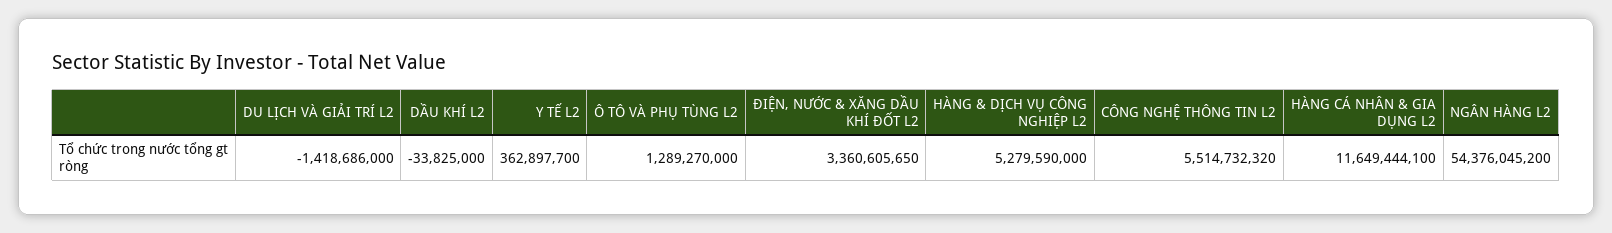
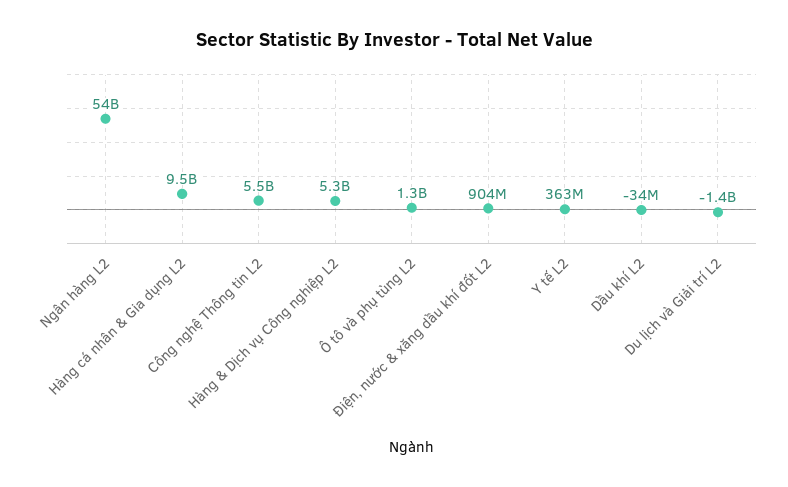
  {
    "DU LỊCH VÀ GIẢI TRÍ L2": -1418686000,
    "DẦU KHÍ L2": -33825000,
    "Y TẾ L2": 362897700,
    "Ô TÔ VÀ PHỤ TÙNG L2": 1289270000,
-   "ĐIỆN, NƯỚC & XĂNG DẦU KHÍ ĐỐT L2": 3360605650,
+   "ĐIỆN, NƯỚC & XĂNG DẦU KHÍ ĐỐT L2": 904000000,
    "HÀNG & DỊCH VỤ CÔNG NGHIỆP L2": 5279590000,
    "CÔNG NGHỆ THÔNG TIN L2": 5514732320,
-   "HÀNG CÁ NHÂN & GIA DỤNG L2": 11649444100,
+   "HÀNG CÁ NHÂN & GIA DỤNG L2": 9500000000,
    "NGÂN HÀNG L2": 54376045200
  }

